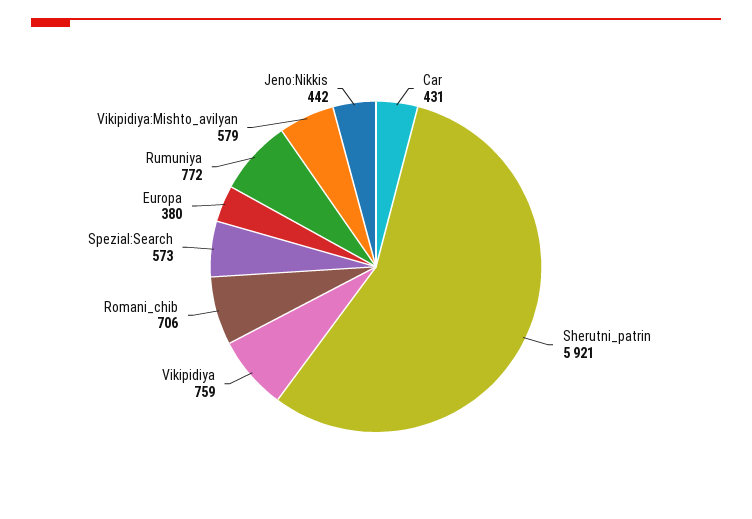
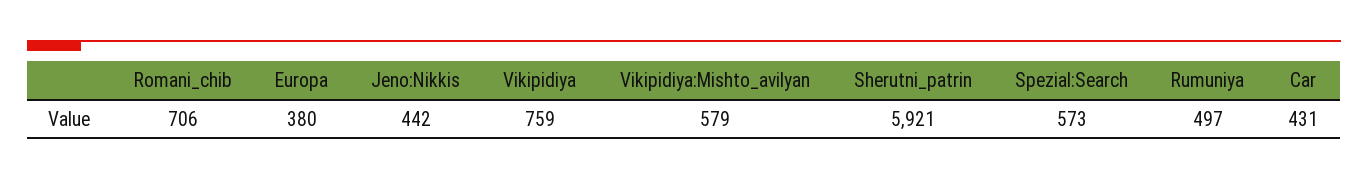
  {
    "Car": 431,
    "Sherutni_patrin": 5921,
    "Vikipidiya": 759,
    "Romani_chib": 706,
    "Spezial:Search": 573,
    "Europa": 380,
-   "Rumuniya": 772,
+   "Rumuniya": 497,
    "Vikipidiya:Mishto_avilyan": 579,
    "Jeno:Nikkis": 442
  }

